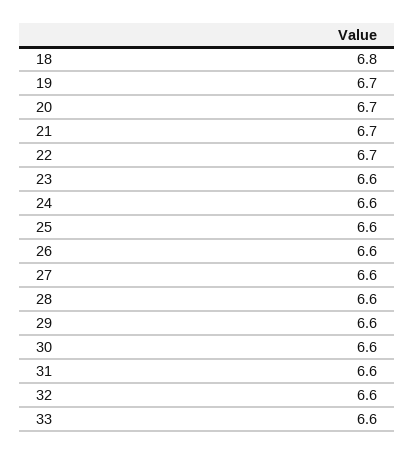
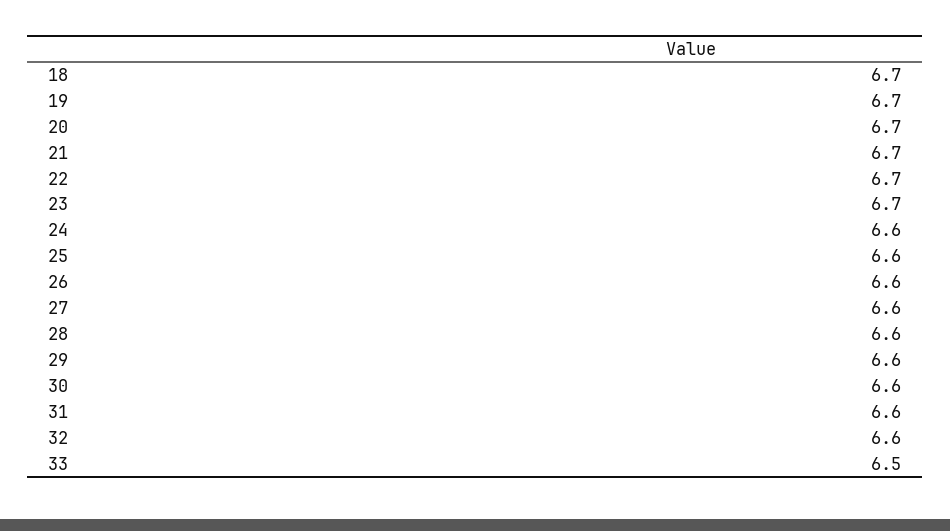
  {
-   "18": 6.8,
+   "18": 6.7,
    "19": 6.7,
    "20": 6.7,
    "21": 6.7,
    "22": 6.7,
-   "23": 6.6,
+   "23": 6.7,
    "24": 6.6,
    "25": 6.6,
    "26": 6.6,
    "27": 6.6,
    "28": 6.6,
    "29": 6.6,
    "30": 6.6,
    "31": 6.6,
    "32": 6.6,
-   "33": 6.6
+   "33": 6.5
  }

